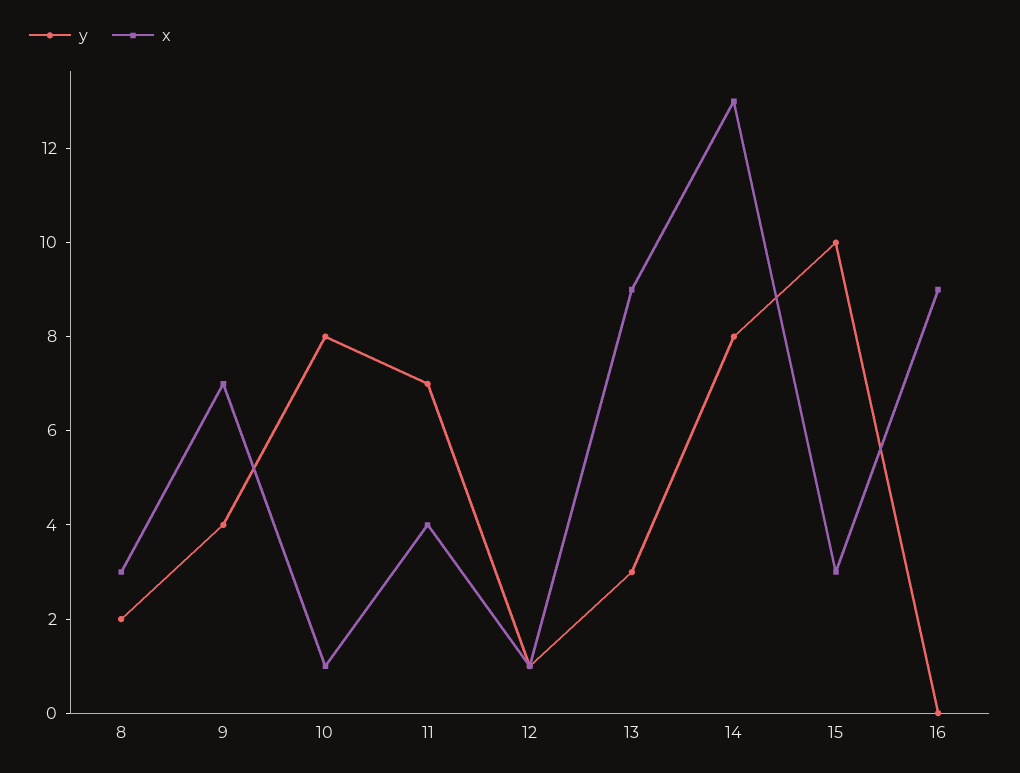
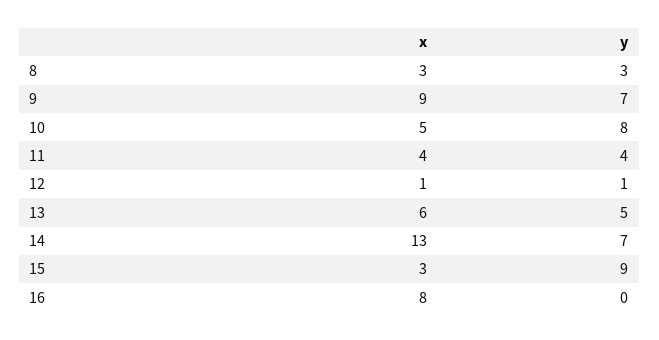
  {
    "y": {
-     "8": 2,
+     "8": 3,
-     "9": 4,
+     "9": 7,
      "10": 8,
-     "11": 7,
+     "11": 4,
      "12": 1,
-     "13": 3,
+     "13": 5,
-     "14": 8,
+     "14": 7,
-     "15": 10,
+     "15": 9,
      "16": 0
    },
    "x": {
      "8": 3,
-     "9": 7,
+     "9": 9,
-     "10": 1,
+     "10": 5,
      "11": 4,
      "12": 1,
-     "13": 9,
+     "13": 6,
      "14": 13,
      "15": 3,
-     "16": 9
+     "16": 8
    }
  }

